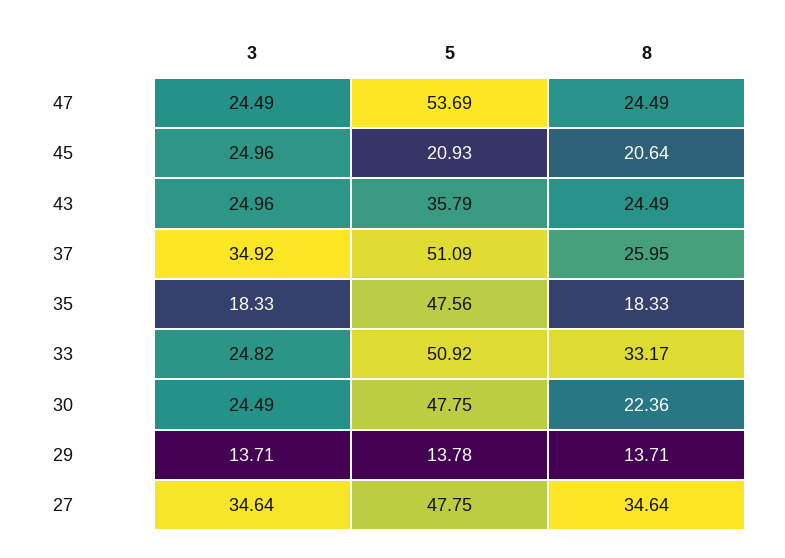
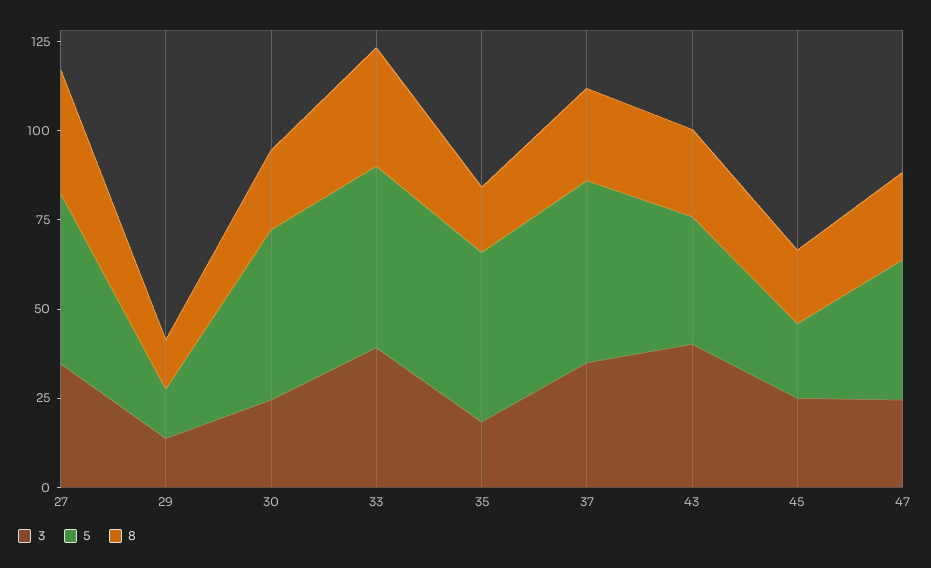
  {
    "3": {
      "47": 24.49,
      "45": 24.96,
-     "43": 24.96,
+     "43": 40,
      "37": 34.92,
      "35": 18.33,
-     "33": 24.82,
+     "33": 40,
      "30": 24.49,
      "29": 13.71,
      "27": 34.64
    },
    "5": {
-     "47": 53.69,
+     "47": 40,
      "45": 20.93,
      "43": 35.79,
      "37": 51.09,
      "35": 47.56,
      "33": 50.92,
      "30": 47.75,
      "29": 13.78,
      "27": 47.75
    },
    "8": {
      "47": 24.49,
      "45": 20.64,
      "43": 24.49,
      "37": 25.95,
      "35": 18.33,
      "33": 33.17,
      "30": 22.36,
      "29": 13.71,
      "27": 34.64
    }
  }

